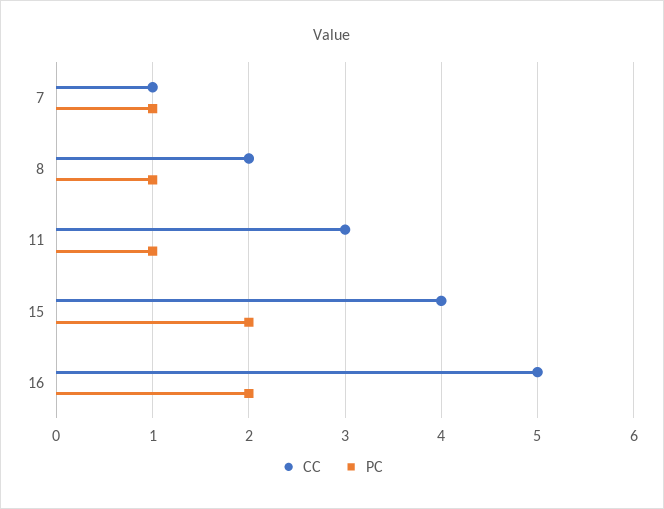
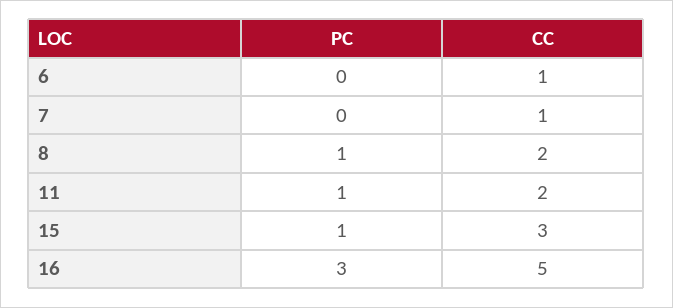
  {
    "CC": {
      "7": 1,
      "8": 2,
-     "11": 3,
+     "11": 2,
-     "15": 4,
+     "15": 3,
-     "16": 5
+     "16": 5,
+     "6": 1
    },
    "PC": {
-     "7": 1,
+     "7": 0,
      "8": 1,
      "11": 1,
-     "15": 2,
+     "15": 1,
-     "16": 2
+     "16": 3,
+     "6": 0
    }
  }

